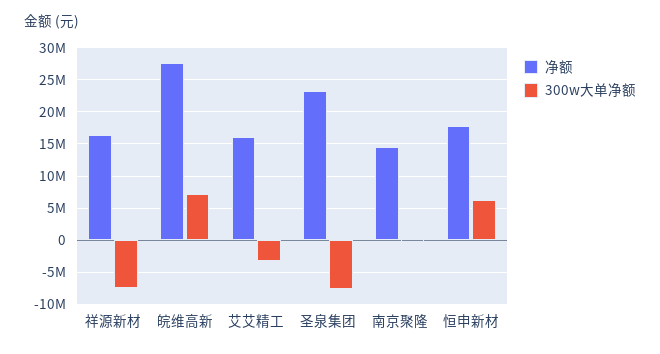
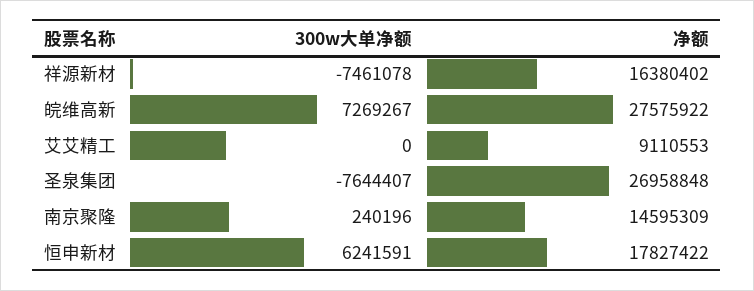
  {
    "净额": {
      "祥源新材": 16380402,
      "皖维高新": 27575922,
-     "艾艾精工": 16000000,
+     "艾艾精工": 9110553,
-     "圣泉集团": 23000000,
+     "圣泉集团": 26958848,
      "南京聚隆": 14595309,
      "恒申新材": 17827422
    },
    "300w大单净额": {
      "祥源新材": -7461078,
      "皖维高新": 7269267,
-     "艾艾精工": -3000000,
+     "艾艾精工": 0,
      "圣泉集团": -7644407,
      "南京聚隆": 240196,
      "恒申新材": 6241591
    }
  }

